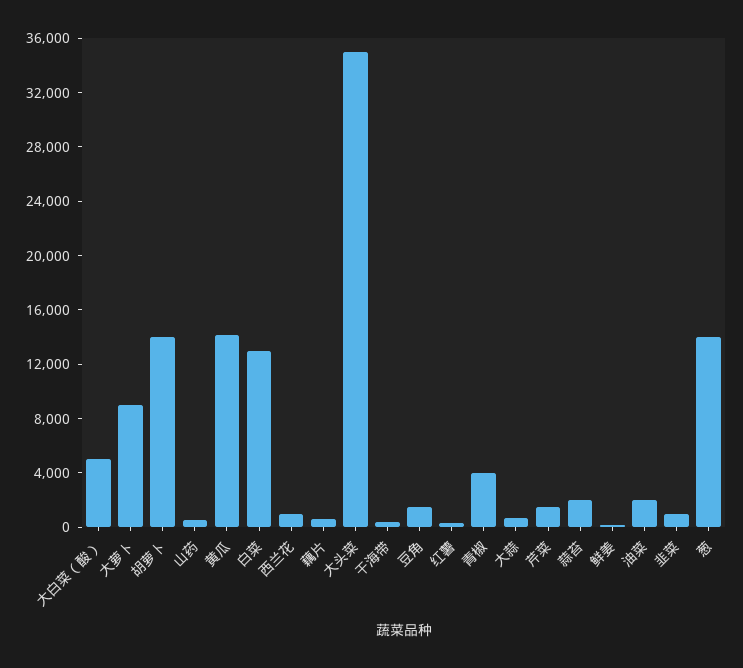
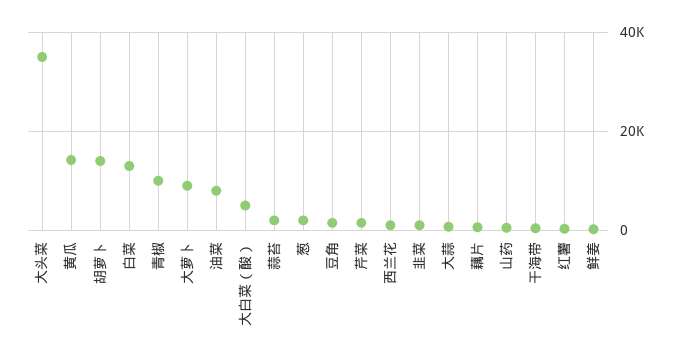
  {
    "大白菜（酸）": 5000,
    "大萝卜": 9000,
    "胡萝卜": 14000,
    "山药": 1000,
    "黄瓜": 14000,
    "白菜": 13000,
    "西兰花": 1000,
    "藕片": 1000,
    "大头菜": 35000,
    "干海带": 0,
    "豆角": 2000,
    "红薯": 0,
-   "青椒": 4000,
+   "青椒": 10000,
    "大蒜": 1000,
    "芹菜": 2000,
    "蒜苔": 2000,
    "鲜姜": 0,
-   "油菜": 2000,
+   "油菜": 8000,
    "韭菜": 1000,
-   "葱": 14000
+   "葱": 2000
  }

